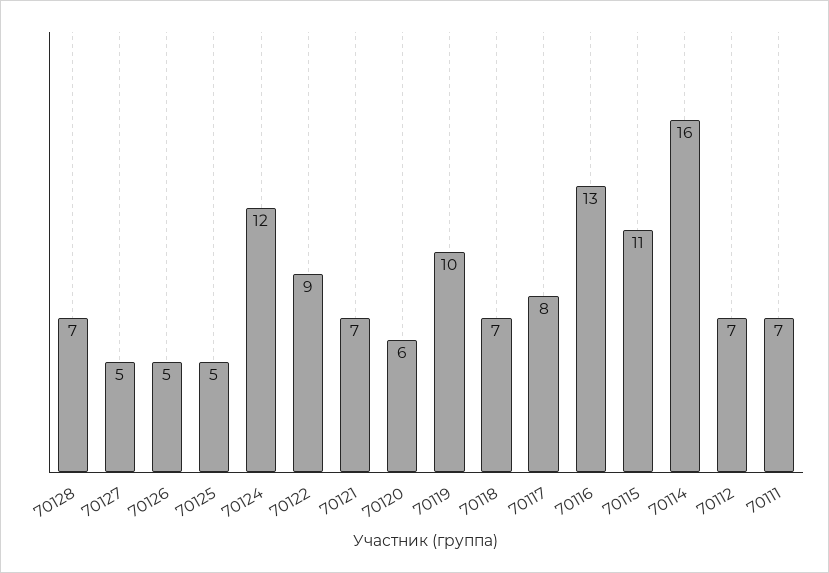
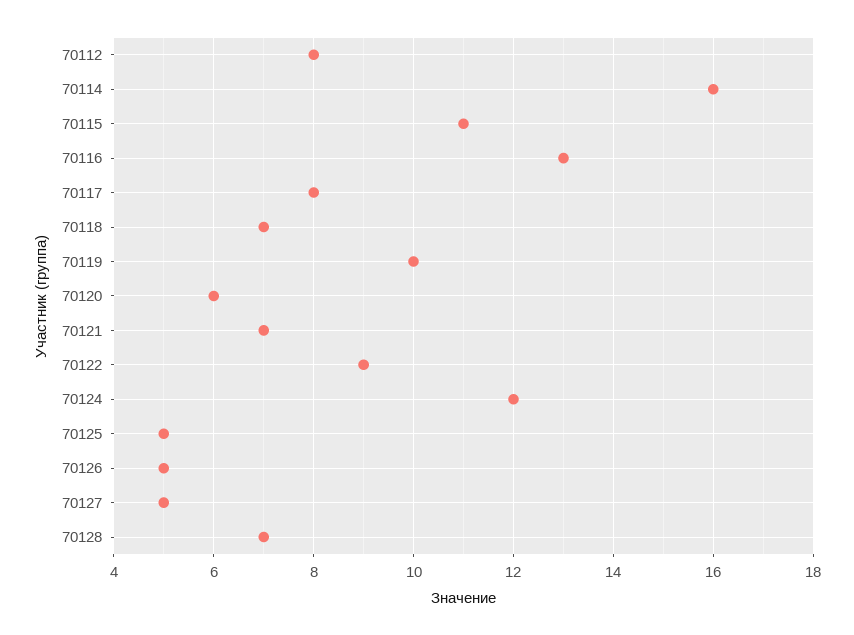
  {
    "70128": 7,
    "70127": 5,
    "70126": 5,
    "70125": 5,
    "70124": 12,
    "70122": 9,
    "70121": 7,
    "70120": 6,
    "70119": 10,
    "70118": 7,
    "70117": 8,
    "70116": 13,
    "70115": 11,
    "70114": 16,
-   "70112": 7,
+   "70112": 8
-   "70111": 7
  }

